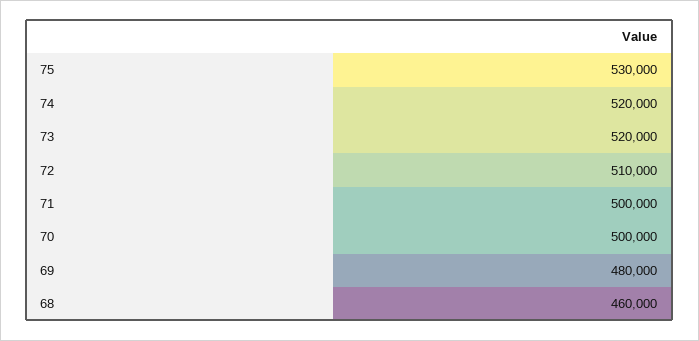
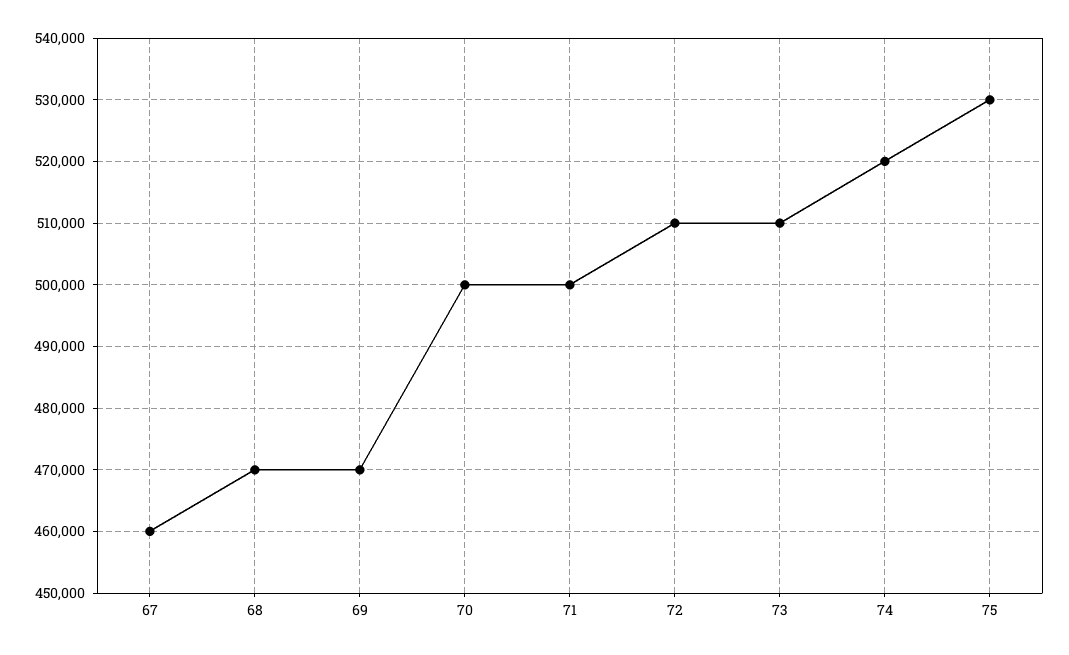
  {
    "75": 530000,
    "74": 520000,
-   "73": 520000,
+   "73": 510000,
    "72": 510000,
    "71": 500000,
    "70": 500000,
-   "69": 480000,
+   "69": 470000,
-   "68": 460000
+   "68": 470000,
+   "67": 460000
  }

